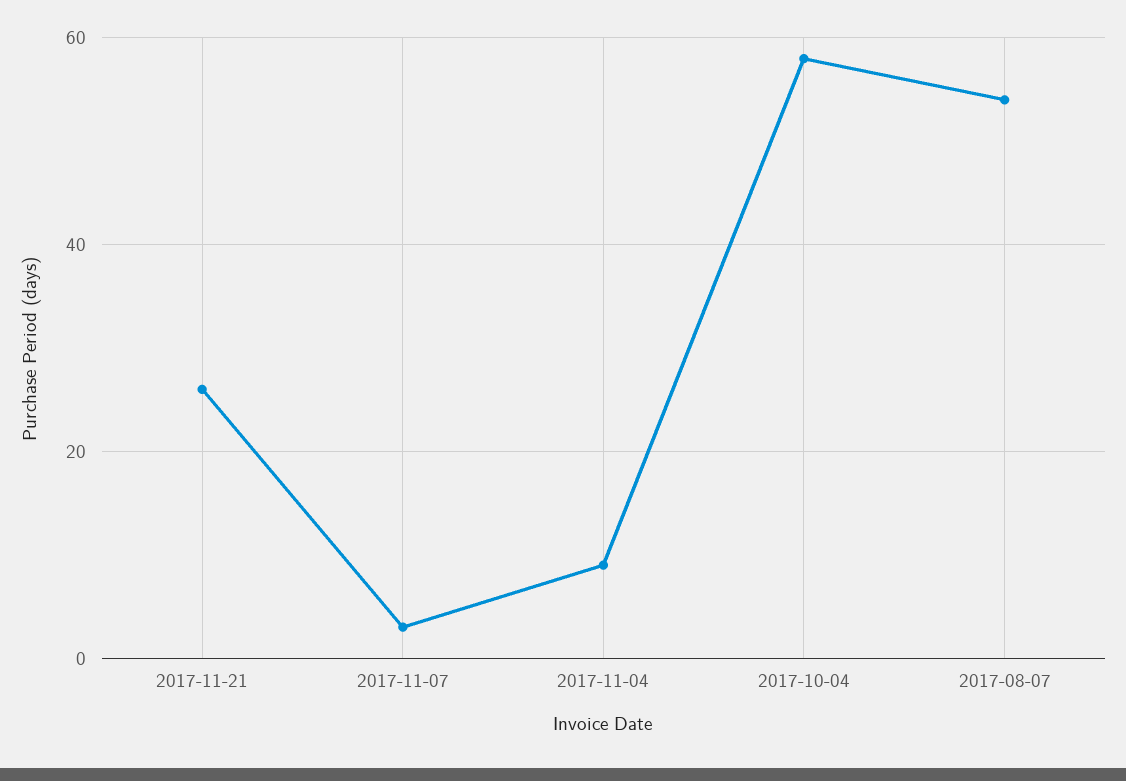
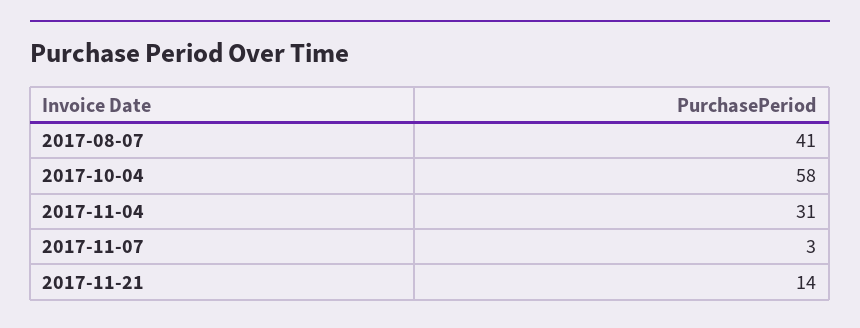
  {
-   "2017-11-21": 25,
+   "2017-11-21": 14,
    "2017-11-07": 3,
-   "2017-11-04": 10,
+   "2017-11-04": 31,
    "2017-10-04": 58,
-   "2017-08-07": 55
+   "2017-08-07": 41
  }

